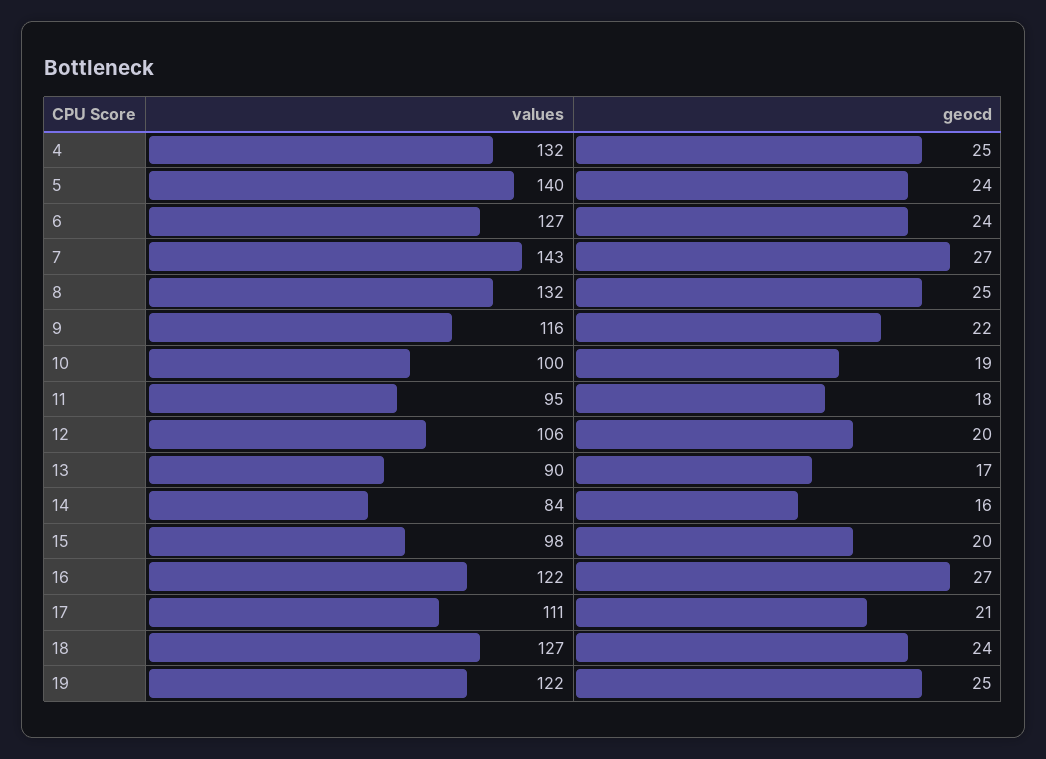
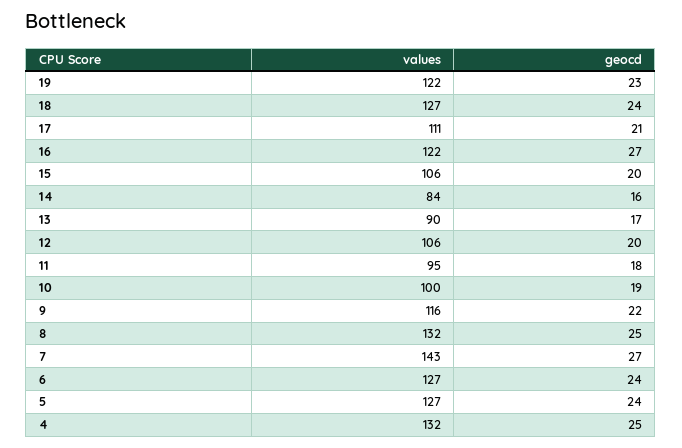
  {
    "values": {
      "4": 132,
-     "5": 140,
+     "5": 127,
      "6": 127,
      "7": 143,
      "8": 132,
      "9": 116,
      "10": 100,
      "11": 95,
      "12": 106,
      "13": 90,
      "14": 84,
-     "15": 98,
+     "15": 106,
      "16": 122,
      "17": 111,
      "18": 127,
      "19": 122
    },
    "geocd": {
      "4": 25,
      "5": 24,
      "6": 24,
      "7": 27,
      "8": 25,
      "9": 22,
      "10": 19,
      "11": 18,
      "12": 20,
      "13": 17,
      "14": 16,
      "15": 20,
      "16": 27,
      "17": 21,
      "18": 24,
-     "19": 25
+     "19": 23
    }
  }

